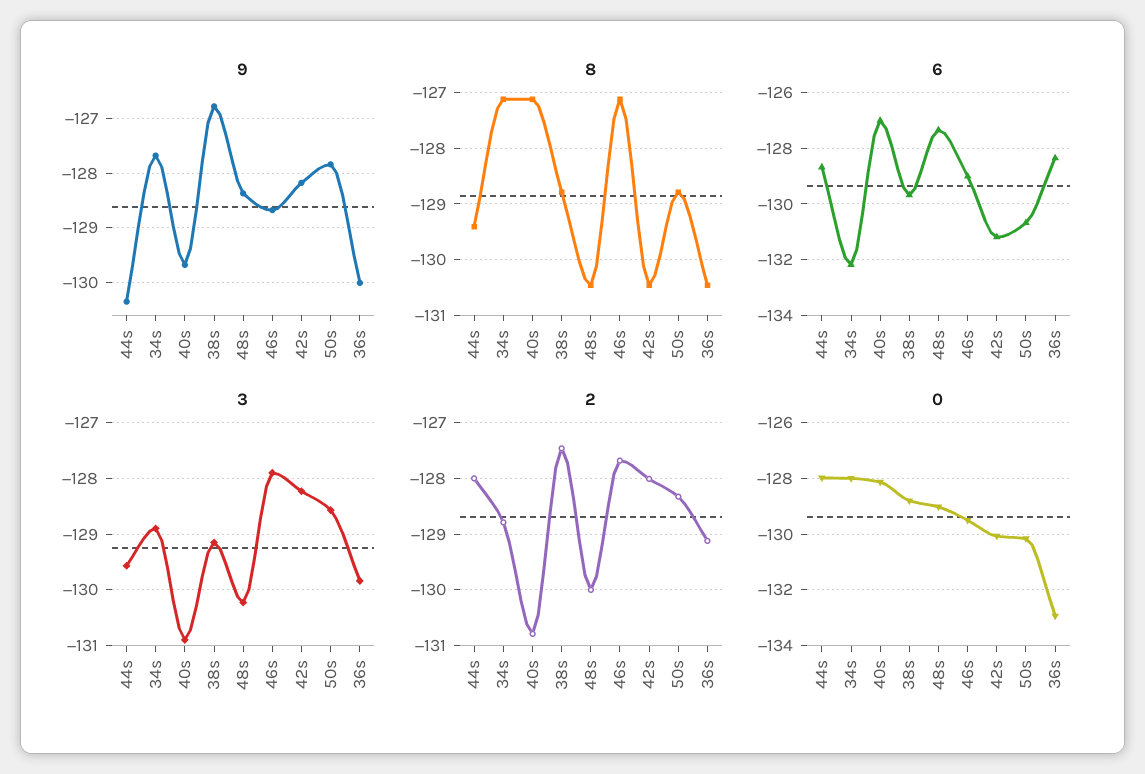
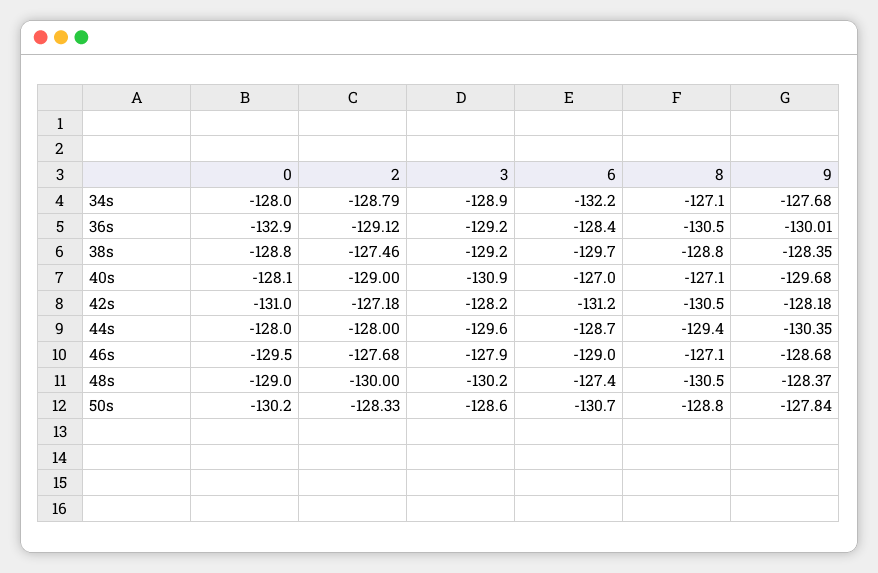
  {
    "9": {
      "44s": -130.35,
      "34s": -127.68,
      "40s": -129.68,
-     "38s": -126.8,
+     "38s": -128.35,
      "48s": -128.37,
      "46s": -128.68,
      "42s": -128.18,
      "50s": -127.84,
      "36s": -130.01
    },
    "8": {
      "44s": -129.4,
      "34s": -127.1,
      "40s": -127.1,
      "38s": -128.8,
      "48s": -130.5,
      "46s": -127.1,
      "42s": -130.5,
      "50s": -128.8,
      "36s": -130.5
    },
    "6": {
      "44s": -128.7,
      "34s": -132.2,
      "40s": -127,
      "38s": -129.7,
      "48s": -127.4,
      "46s": -129,
      "42s": -131.2,
      "50s": -130.7,
      "36s": -128.4
    },
    "3": {
      "44s": -129.6,
      "34s": -128.9,
      "40s": -130.9,
      "38s": -129.2,
      "48s": -130.2,
      "46s": -127.9,
      "42s": -128.2,
      "50s": -128.6,
-     "36s": -129.8
+     "36s": -129.2
    },
    "2": {
      "44s": -128,
      "34s": -128.79,
-     "40s": -130.8,
+     "40s": -129,
      "38s": -127.46,
      "48s": -130,
      "46s": -127.68,
-     "42s": -128,
+     "42s": -127.18,
      "50s": -128.33,
      "36s": -129.12
    },
    "0": {
      "44s": -128,
      "34s": -128,
      "40s": -128.1,
      "38s": -128.8,
      "48s": -129,
      "46s": -129.5,
-     "42s": -130,
+     "42s": -131,
      "50s": -130.2,
      "36s": -132.9
    }
  }

